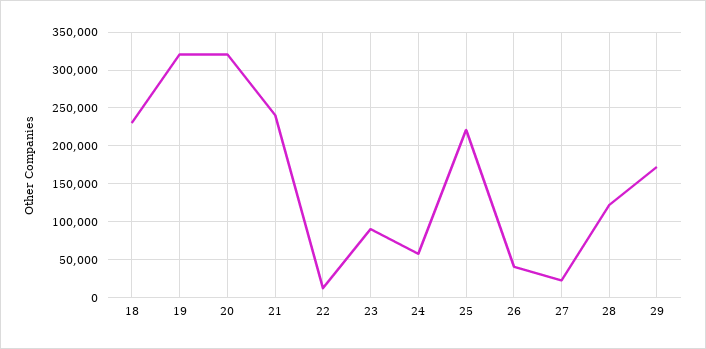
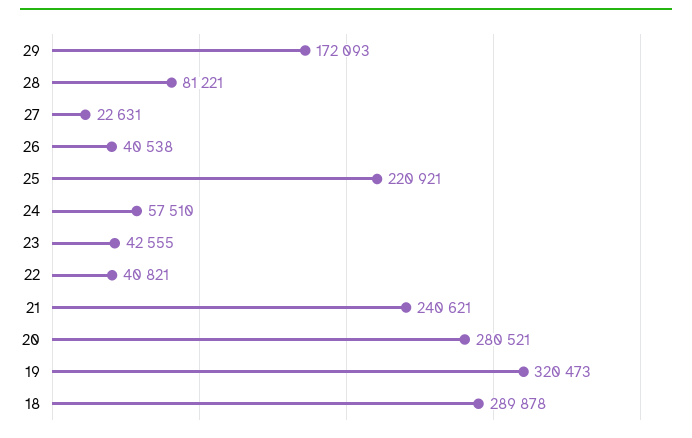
  {
-   "18": 230000,
+   "18": 289878,
    "19": 320473,
-   "20": 320000,
+   "20": 280521,
    "21": 240621,
-   "22": 10000,
+   "22": 40821,
-   "23": 90000,
+   "23": 42555,
    "24": 57510,
    "25": 220921,
    "26": 40538,
    "27": 22631,
-   "28": 120000,
+   "28": 81221,
    "29": 172093
  }

